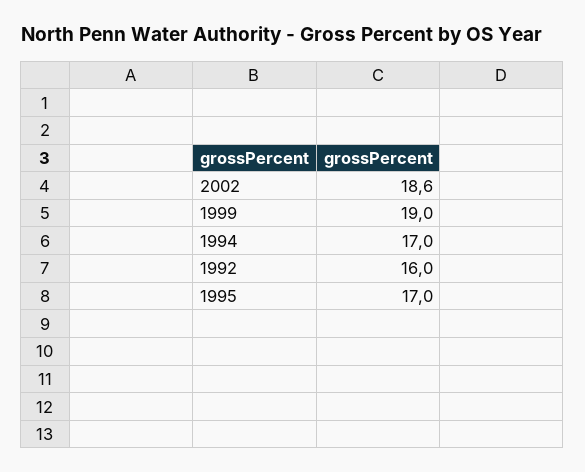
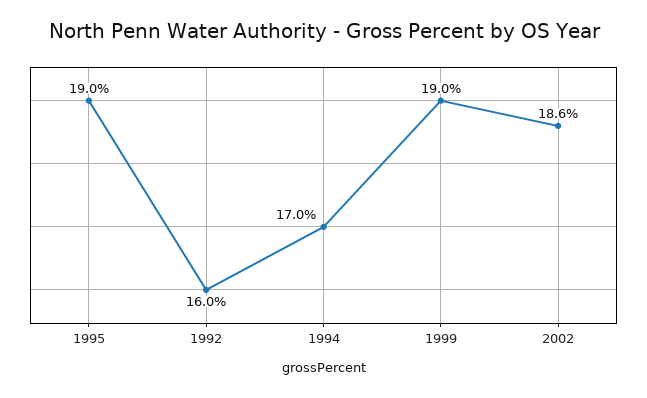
  {
    "2002": 18.6,
    "1999": 19,
    "1994": 17,
    "1992": 16,
-   "1995": 17
+   "1995": 19
  }

